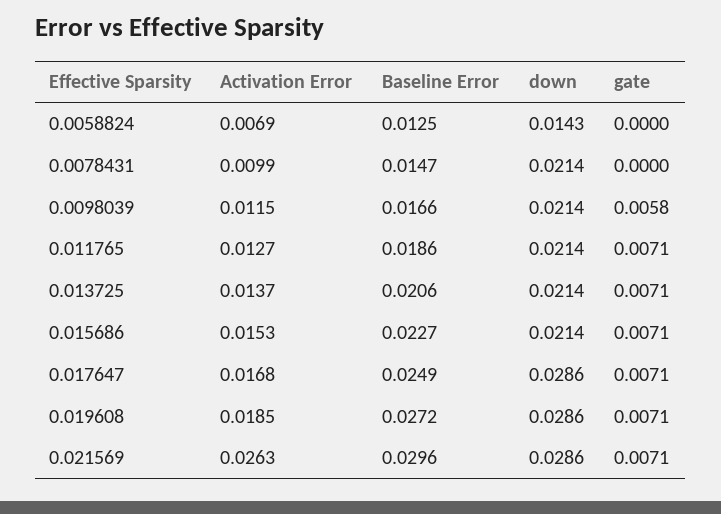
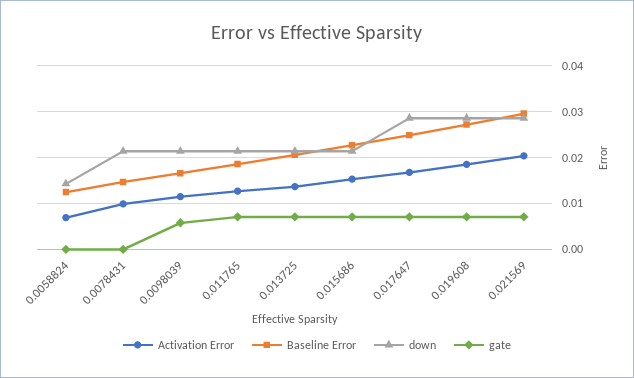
  {
    "Activation Error": {
      "0.0058824": 0.0069,
      "0.0078431": 0.0099,
      "0.0098039": 0.0115,
      "0.011765": 0.0127,
      "0.013725": 0.0137,
      "0.015686": 0.0153,
      "0.017647": 0.0168,
      "0.019608": 0.0185,
-     "0.021569": 0.0263
+     "0.021569": 0.02
    },
    "Baseline Error": {
      "0.0058824": 0.0125,
      "0.0078431": 0.0147,
      "0.0098039": 0.0166,
      "0.011765": 0.0186,
      "0.013725": 0.0206,
      "0.015686": 0.0227,
      "0.017647": 0.0249,
      "0.019608": 0.0272,
      "0.021569": 0.0296
    },
    "down": {
      "0.0058824": 0.0143,
      "0.0078431": 0.0214,
      "0.0098039": 0.0214,
      "0.011765": 0.0214,
      "0.013725": 0.0214,
      "0.015686": 0.0214,
      "0.017647": 0.0286,
      "0.019608": 0.0286,
      "0.021569": 0.0286
    },
    "gate": {
      "0.0058824": 0,
      "0.0078431": 0,
      "0.0098039": 0.0058,
      "0.011765": 0.0071,
      "0.013725": 0.0071,
      "0.015686": 0.0071,
      "0.017647": 0.0071,
      "0.019608": 0.0071,
      "0.021569": 0.0071
    }
  }

